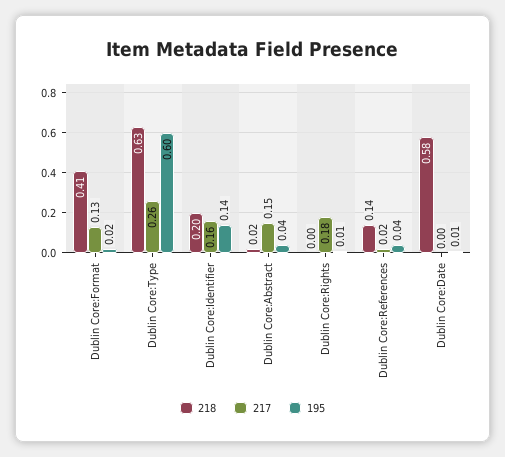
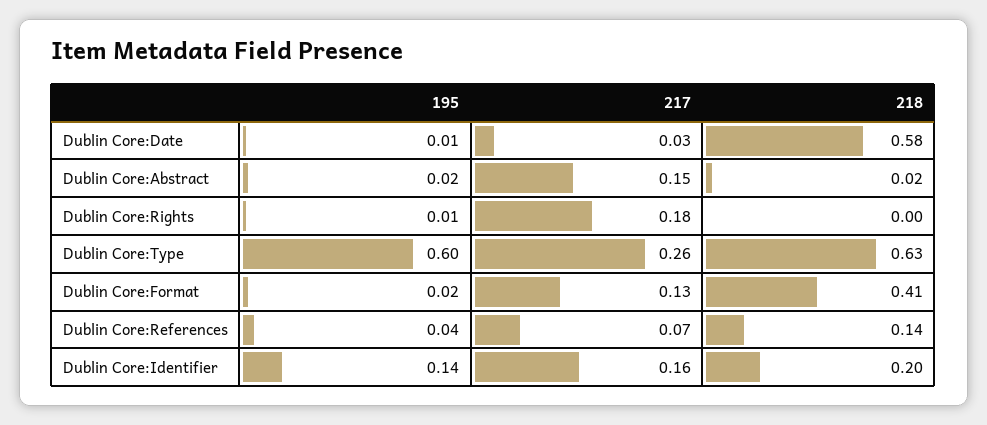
  {
    "218": {
      "Dublin Core:Format": 0.41,
      "Dublin Core:Type": 0.63,
      "Dublin Core:Identifier": 0.2,
      "Dublin Core:Abstract": 0.02,
      "Dublin Core:Rights": 0,
      "Dublin Core:References": 0.14,
      "Dublin Core:Date": 0.58
    },
    "217": {
      "Dublin Core:Format": 0.13,
      "Dublin Core:Type": 0.26,
      "Dublin Core:Identifier": 0.16,
      "Dublin Core:Abstract": 0.15,
      "Dublin Core:Rights": 0.18,
-     "Dublin Core:References": 0.02,
+     "Dublin Core:References": 0.07,
-     "Dublin Core:Date": 0
+     "Dublin Core:Date": 0.03
    },
    "195": {
      "Dublin Core:Format": 0.02,
      "Dublin Core:Type": 0.6,
      "Dublin Core:Identifier": 0.14,
-     "Dublin Core:Abstract": 0.04,
+     "Dublin Core:Abstract": 0.02,
      "Dublin Core:Rights": 0.01,
      "Dublin Core:References": 0.04,
      "Dublin Core:Date": 0.01
    }
  }

